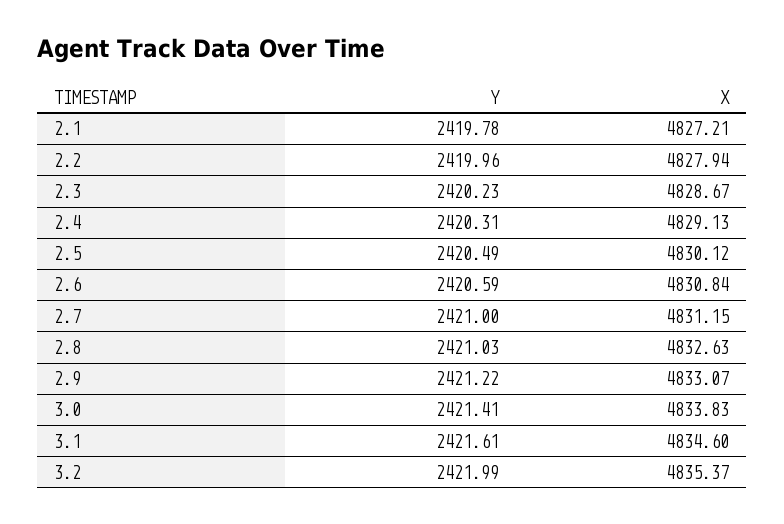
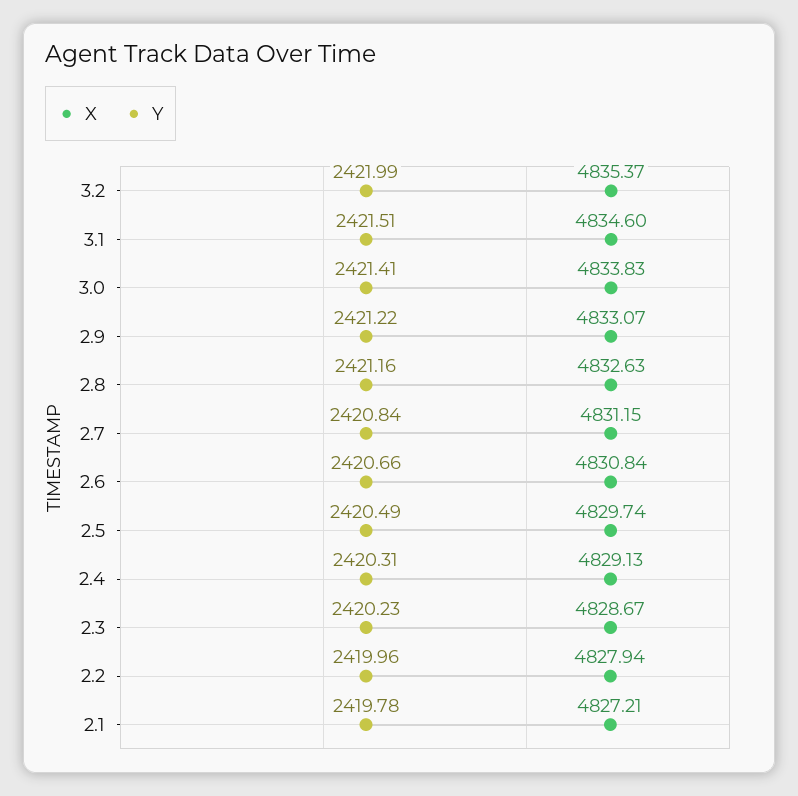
  {
    "Y": {
      "2.1": 2419.78,
      "2.2": 2419.96,
      "2.3": 2420.23,
      "2.4": 2420.31,
      "2.5": 2420.49,
-     "2.6": 2420.59,
+     "2.6": 2420.66,
-     "2.7": 2421,
+     "2.7": 2420.84,
-     "2.8": 2421.03,
+     "2.8": 2421.16,
      "2.9": 2421.22,
      "3.0": 2421.41,
-     "3.1": 2421.61,
+     "3.1": 2421.51,
      "3.2": 2421.99
    },
    "X": {
      "2.1": 4827.21,
      "2.2": 4827.94,
      "2.3": 4828.67,
      "2.4": 4829.13,
-     "2.5": 4830.12,
+     "2.5": 4829.74,
      "2.6": 4830.84,
      "2.7": 4831.15,
      "2.8": 4832.63,
      "2.9": 4833.07,
      "3.0": 4833.83,
      "3.1": 4834.6,
      "3.2": 4835.37
    }
  }

